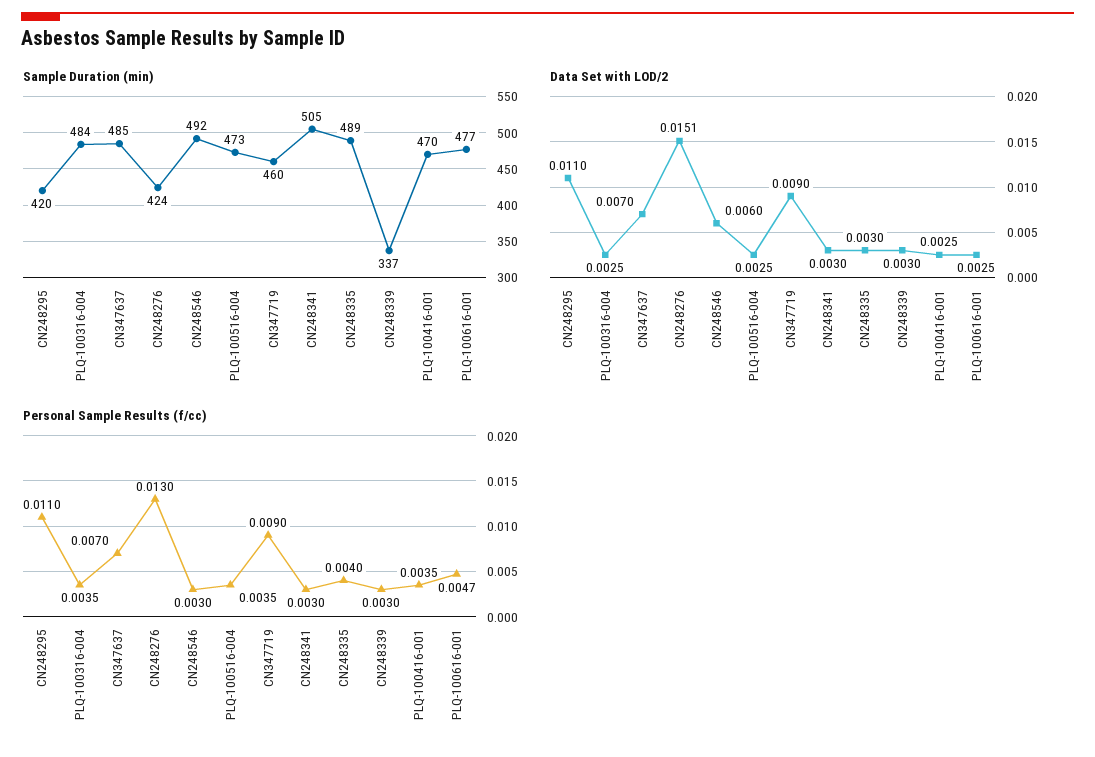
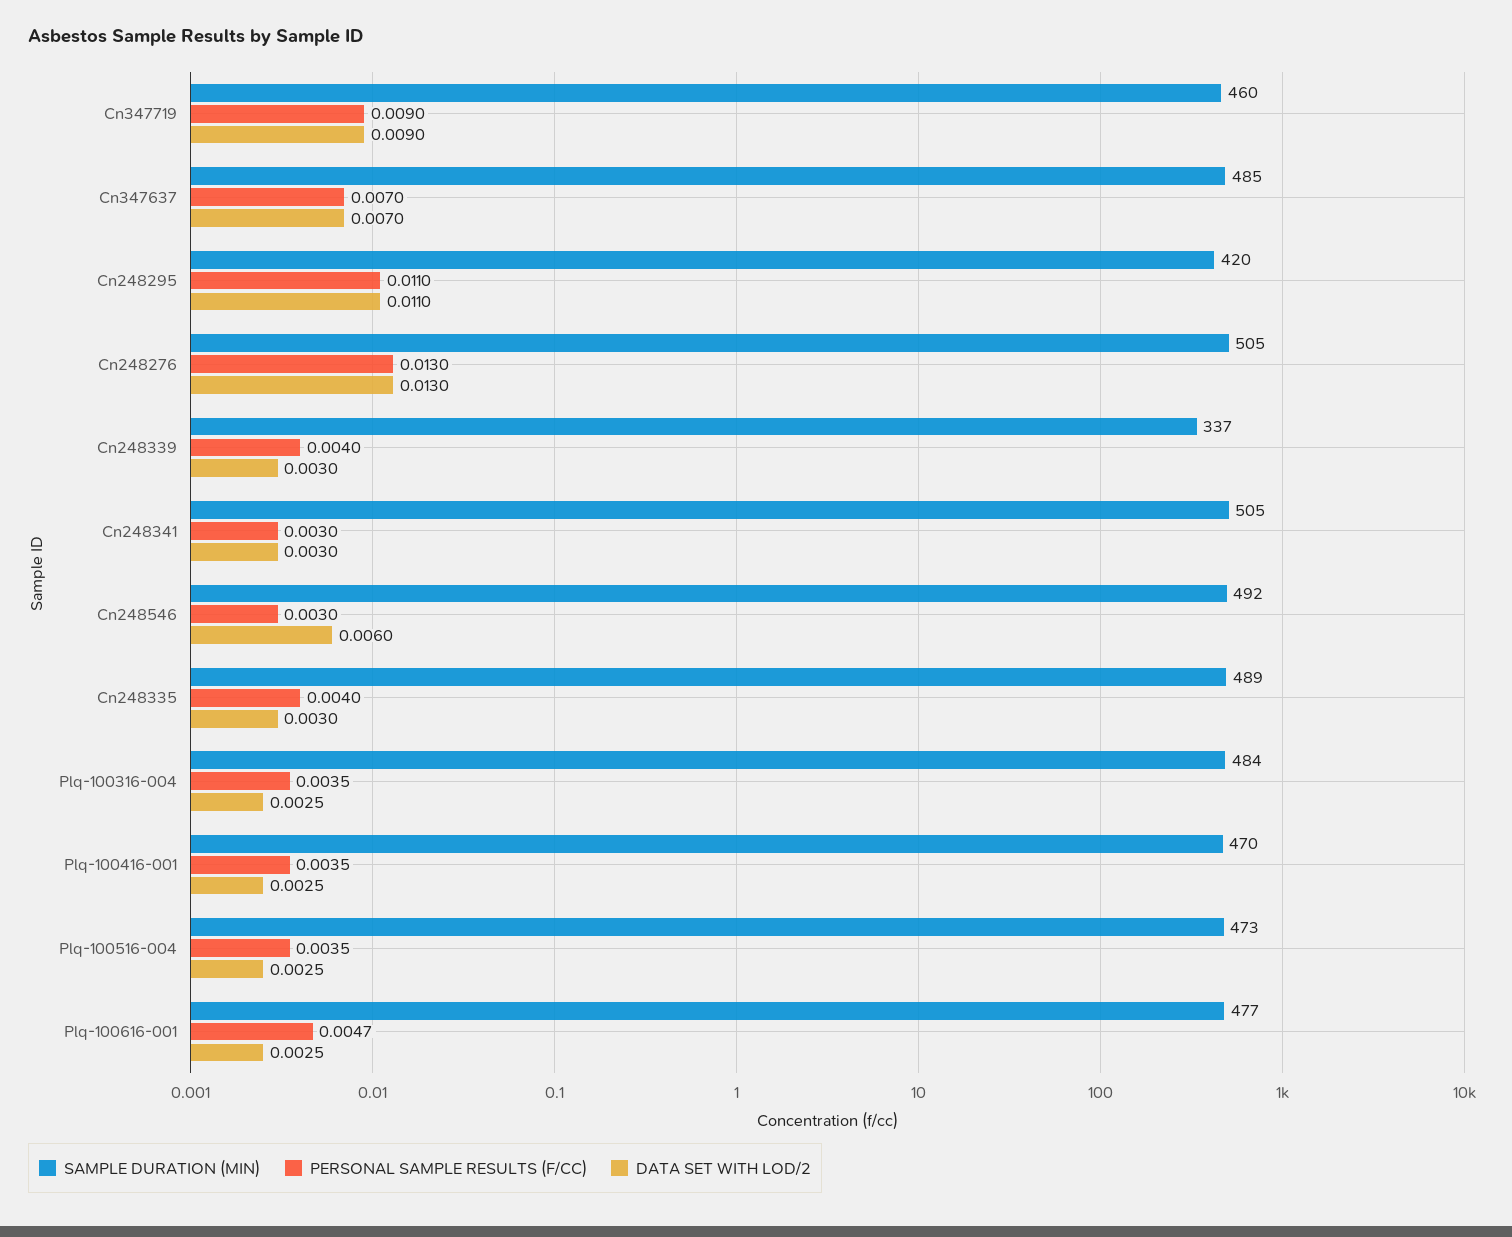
  {
    "Sample Duration (min)": {
      "CN248295": 420,
      "PLQ-100316-004": 484,
      "CN347637": 485,
-     "CN248276": 424,
+     "CN248276": 505,
      "CN248546": 492,
      "PLQ-100516-004": 473,
      "CN347719": 460,
      "CN248341": 505,
      "CN248335": 489,
      "CN248339": 337,
      "PLQ-100416-001": 470,
      "PLQ-100616-001": 477
    },
    "Data Set with LOD/2": {
      "CN248295": 0.011,
      "PLQ-100316-004": 0.0025,
      "CN347637": 0.007,
-     "CN248276": 0.0151,
+     "CN248276": 0.013,
      "CN248546": 0.006,
      "PLQ-100516-004": 0.0025,
      "CN347719": 0.009,
      "CN248341": 0.003,
      "CN248335": 0.003,
      "CN248339": 0.003,
      "PLQ-100416-001": 0.0025,
      "PLQ-100616-001": 0.0025
    },
    "Personal Sample Results (f/cc)": {
      "CN248295": 0.011,
      "PLQ-100316-004": 0.0035,
      "CN347637": 0.007,
      "CN248276": 0.013,
      "CN248546": 0.003,
      "PLQ-100516-004": 0.0035,
      "CN347719": 0.009,
      "CN248341": 0.003,
      "CN248335": 0.004,
-     "CN248339": 0.003,
+     "CN248339": 0.004,
      "PLQ-100416-001": 0.0035,
      "PLQ-100616-001": 0.0047
    }
  }

